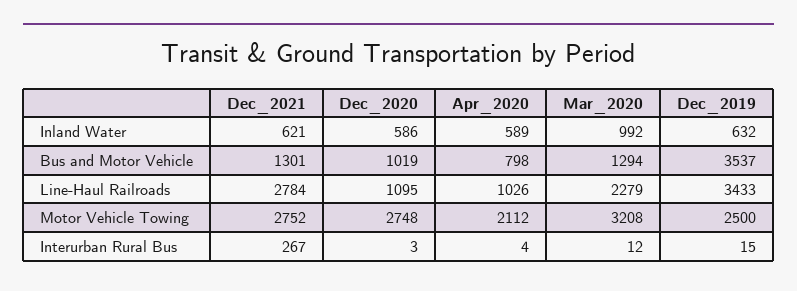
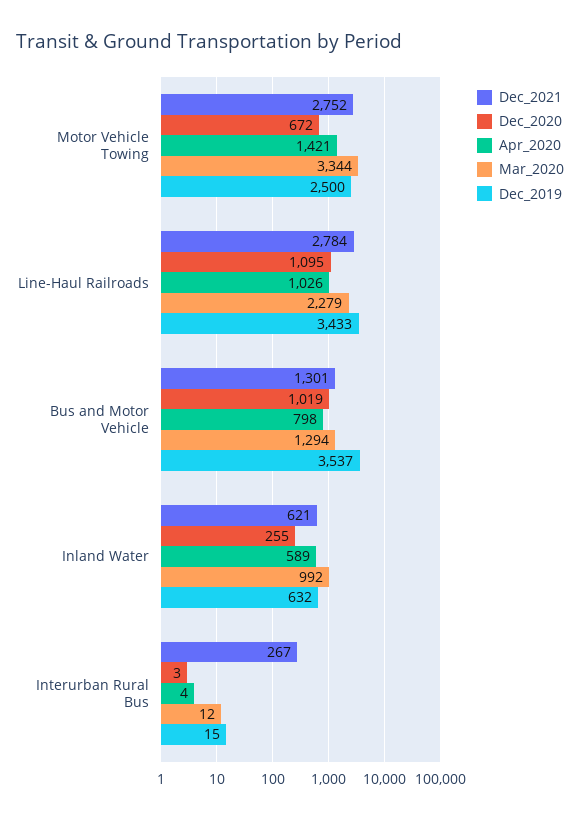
  {
    "Dec_2021": {
      "Inland Water": 621,
      "Bus and Motor Vehicle": 1301,
      "Line-Haul Railroads": 2784,
      "Motor Vehicle Towing": 2752,
      "Interurban Rural Bus": 267
    },
    "Dec_2020": {
-     "Inland Water": 586,
+     "Inland Water": 255,
      "Bus and Motor Vehicle": 1019,
      "Line-Haul Railroads": 1095,
-     "Motor Vehicle Towing": 2748,
+     "Motor Vehicle Towing": 672,
      "Interurban Rural Bus": 3
    },
    "Apr_2020": {
      "Inland Water": 589,
      "Bus and Motor Vehicle": 798,
      "Line-Haul Railroads": 1026,
-     "Motor Vehicle Towing": 2112,
+     "Motor Vehicle Towing": 1421,
      "Interurban Rural Bus": 4
    },
    "Mar_2020": {
      "Inland Water": 992,
      "Bus and Motor Vehicle": 1294,
      "Line-Haul Railroads": 2279,
-     "Motor Vehicle Towing": 3208,
+     "Motor Vehicle Towing": 3344,
      "Interurban Rural Bus": 12
    },
    "Dec_2019": {
      "Inland Water": 632,
      "Bus and Motor Vehicle": 3537,
      "Line-Haul Railroads": 3433,
      "Motor Vehicle Towing": 2500,
      "Interurban Rural Bus": 15
    }
  }

